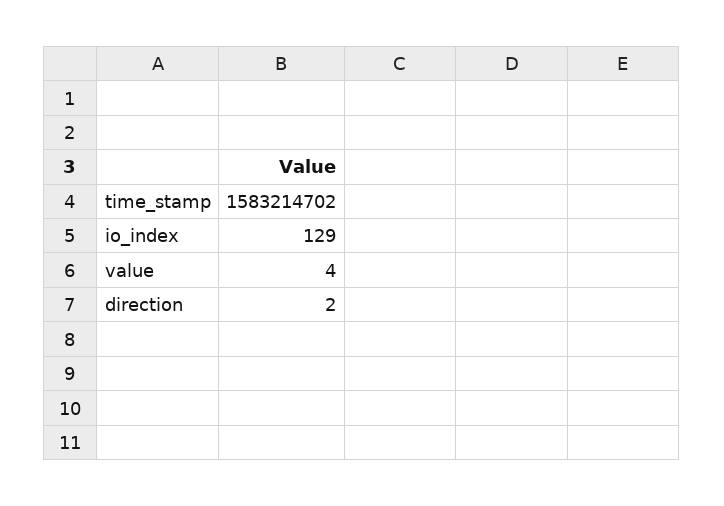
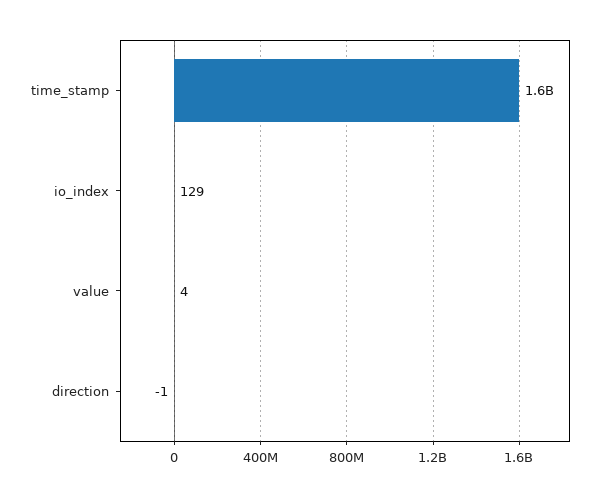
  {
    "time_stamp": 1583214702,
    "io_index": 129,
    "value": 4,
-   "direction": 2
+   "direction": -1
  }

